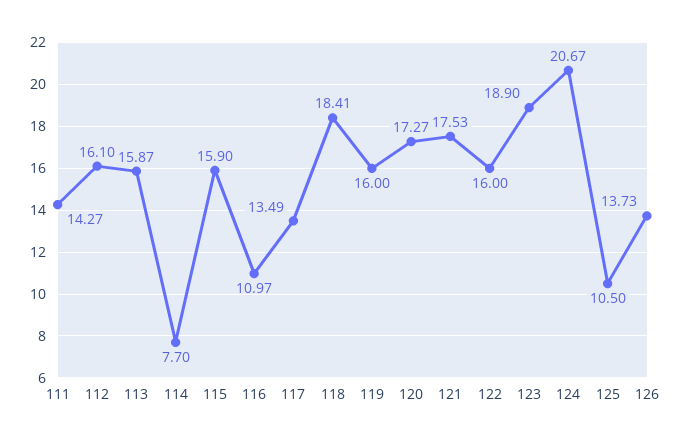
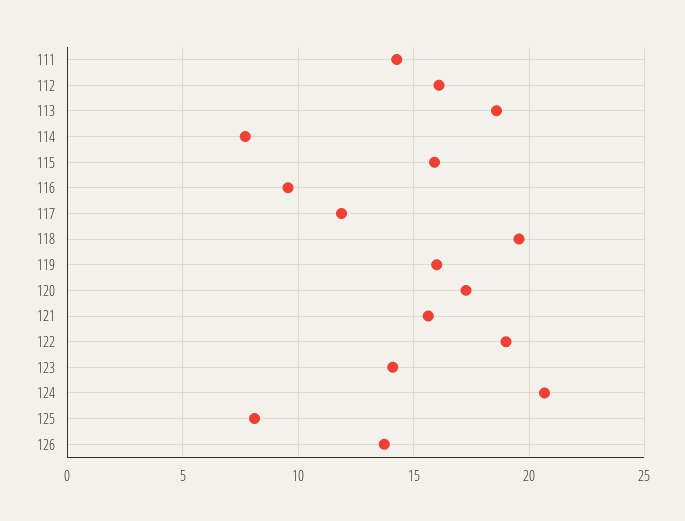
  {
    "111": 14.27,
    "112": 16.1,
-   "113": 15.87,
+   "113": 18.5,
    "114": 7.7,
    "115": 15.9,
-   "116": 10.97,
+   "116": 9.5,
-   "117": 13.49,
+   "117": 12,
-   "118": 18.41,
+   "118": 19.5,
    "119": 16,
    "120": 17.27,
-   "121": 17.53,
+   "121": 15.5,
-   "122": 16,
+   "122": 19,
-   "123": 18.9,
+   "123": 14,
    "124": 20.67,
-   "125": 10.5,
+   "125": 8,
    "126": 13.73
  }

